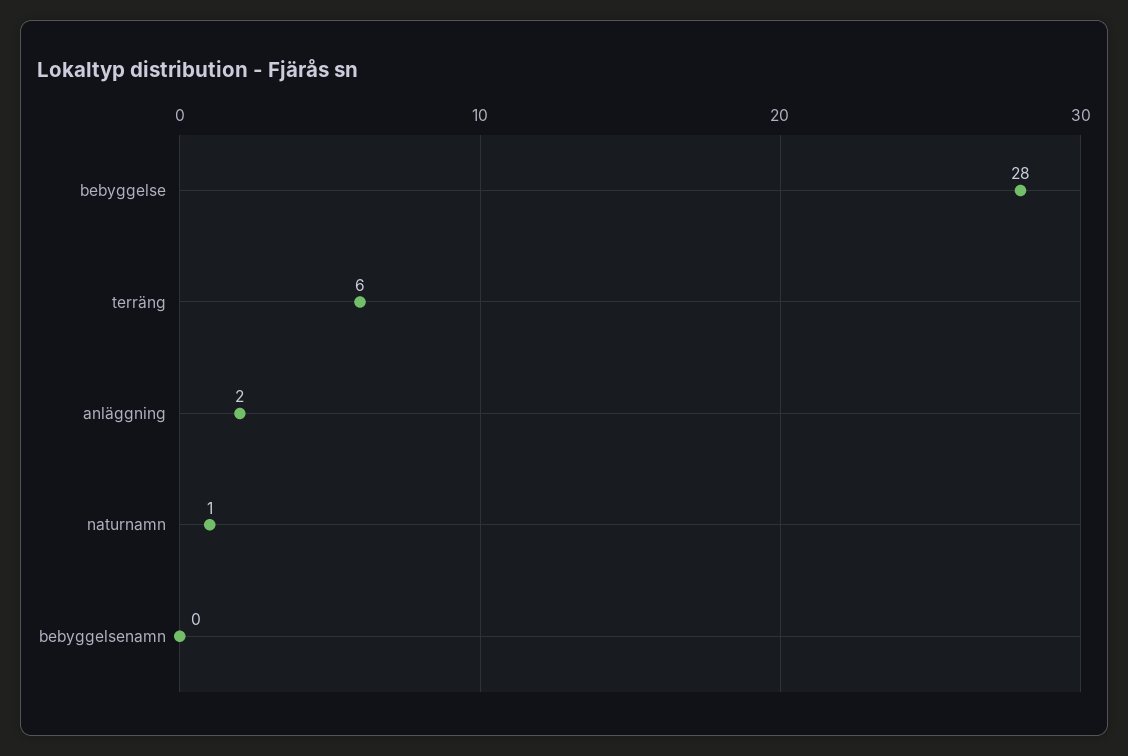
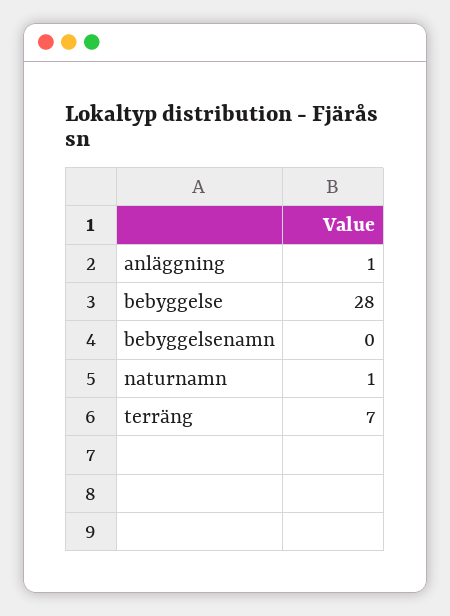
  {
    "bebyggelse": 28,
-   "terräng": 6,
+   "terräng": 7,
-   "anläggning": 2,
+   "anläggning": 1,
    "naturnamn": 1,
    "bebyggelsenamn": 0
  }

